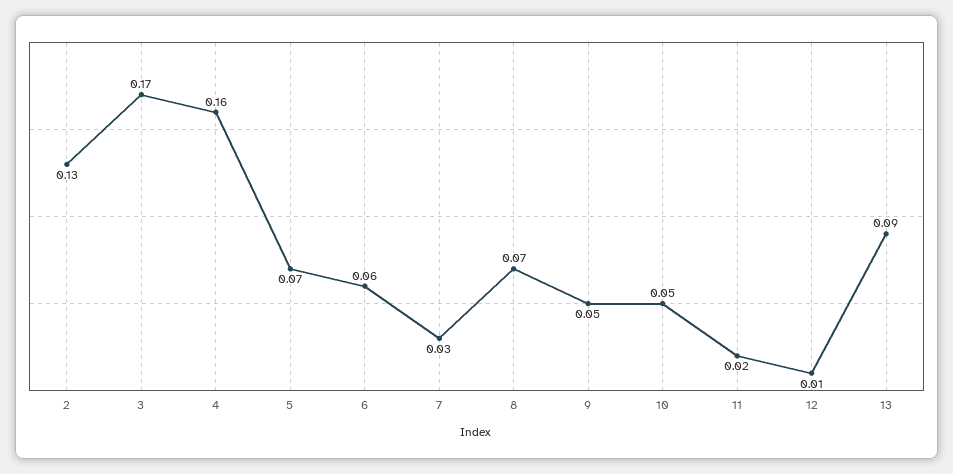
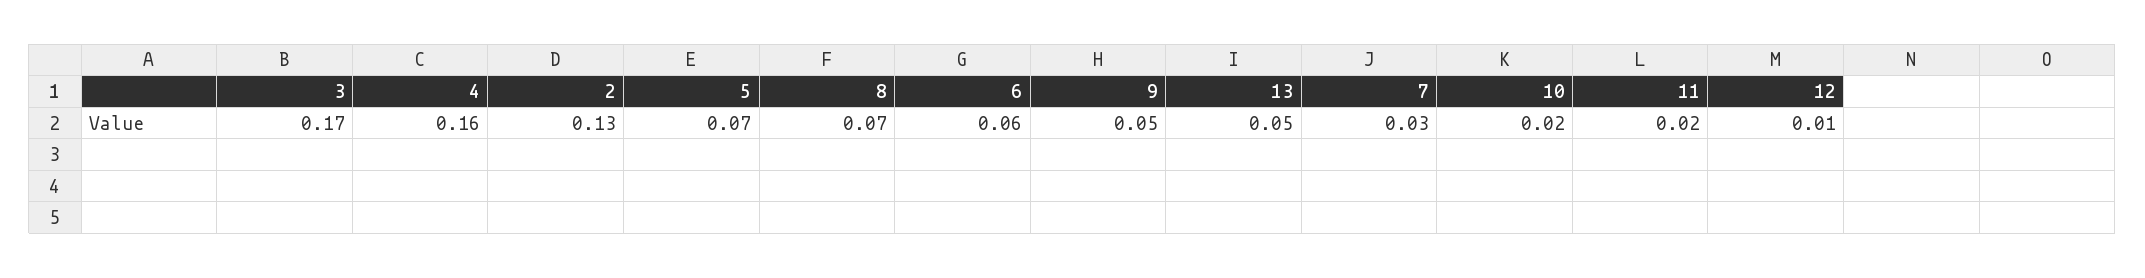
  {
    "2": 0.13,
    "3": 0.17,
    "4": 0.16,
    "5": 0.07,
    "6": 0.06,
    "7": 0.03,
    "8": 0.07,
    "9": 0.05,
-   "10": 0.05,
+   "10": 0.02,
    "11": 0.02,
    "12": 0.01,
-   "13": 0.09
+   "13": 0.05
  }

